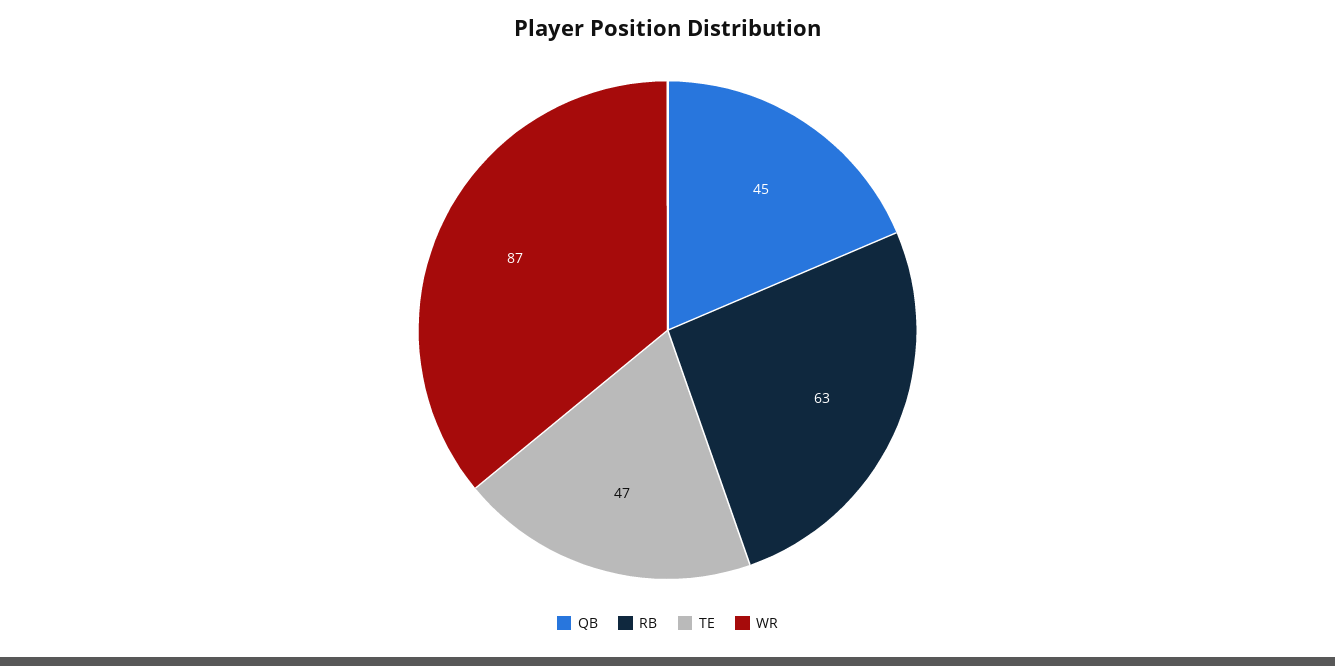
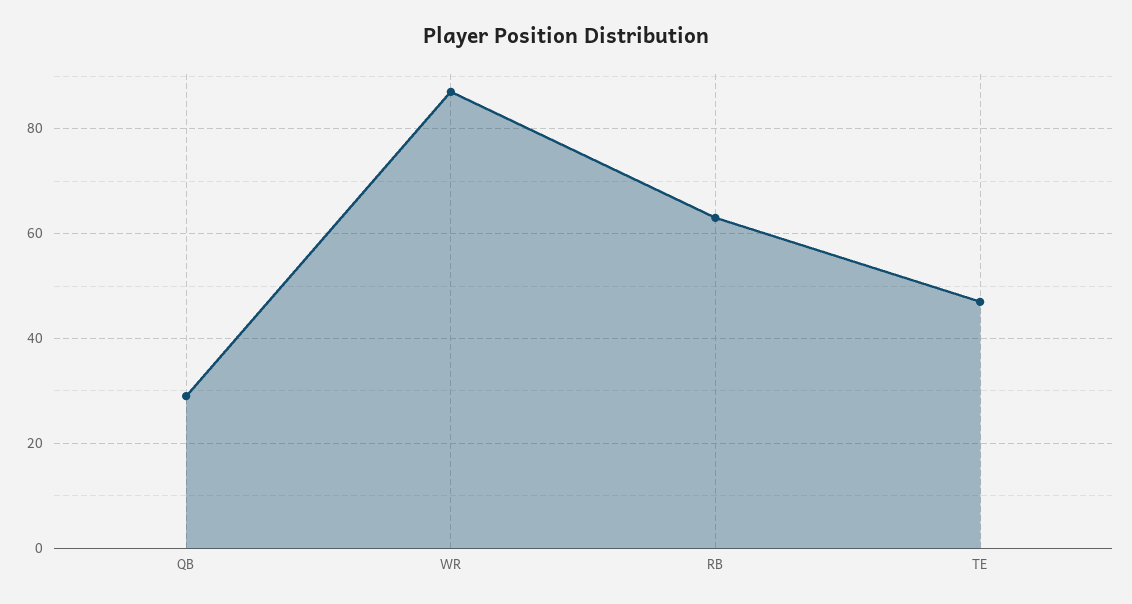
  {
-   "QB": 45,
+   "QB": 30,
    "RB": 63,
    "TE": 47,
    "WR": 87
  }

